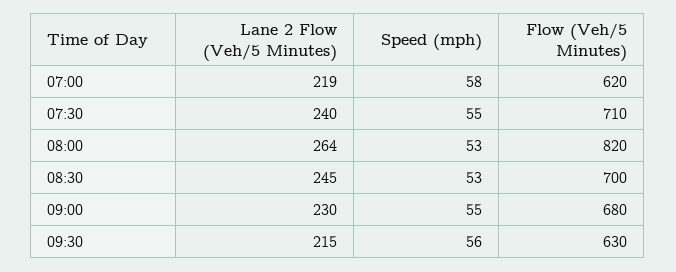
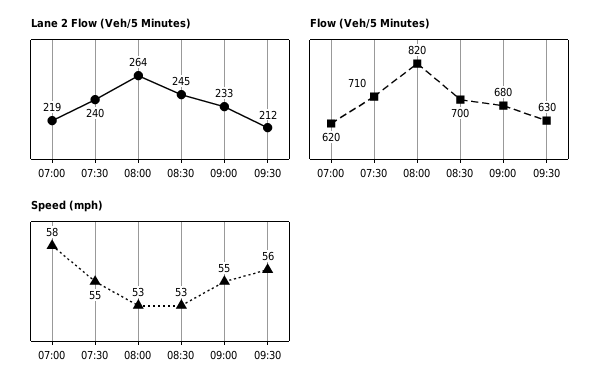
  {
    "Lane 2 Flow (Veh/5 Minutes)": {
      "07:00": 219,
      "07:30": 240,
      "08:00": 264,
      "08:30": 245,
-     "09:00": 230,
+     "09:00": 233,
-     "09:30": 215
+     "09:30": 212
    },
    "Speed (mph)": {
      "07:00": 58,
      "07:30": 55,
      "08:00": 53,
      "08:30": 53,
      "09:00": 55,
      "09:30": 56
    },
    "Flow (Veh/5 Minutes)": {
      "07:00": 620,
      "07:30": 710,
      "08:00": 820,
      "08:30": 700,
      "09:00": 680,
      "09:30": 630
    }
  }

